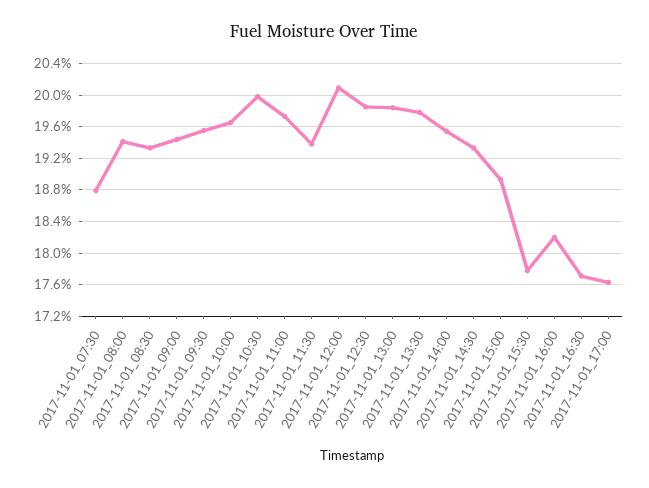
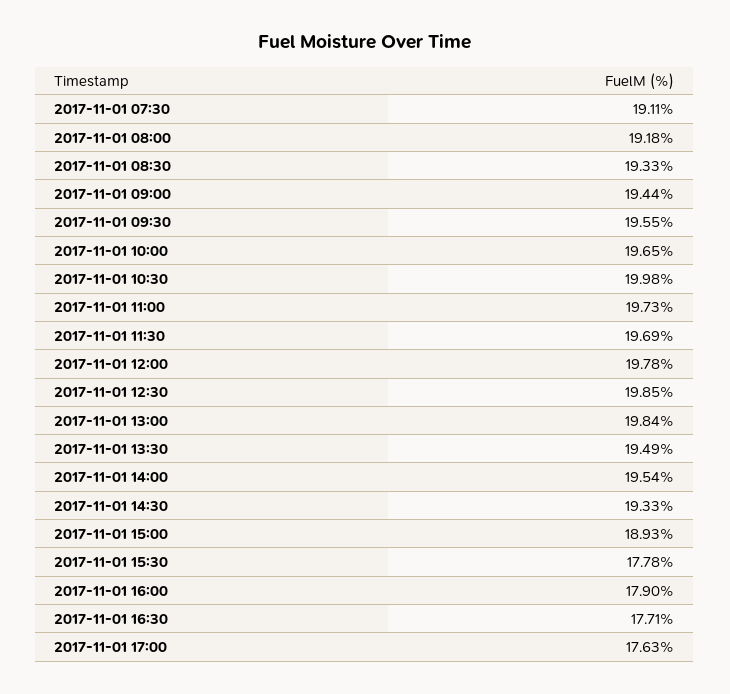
  {
-   "2017-11-01_07:30": 18.8,
+   "2017-11-01_07:30": 19.11,
-   "2017-11-01_08:00": 19.4,
+   "2017-11-01_08:00": 19.18,
    "2017-11-01_08:30": 19.33,
    "2017-11-01_09:00": 19.44,
    "2017-11-01_09:30": 19.55,
    "2017-11-01_10:00": 19.65,
    "2017-11-01_10:30": 19.98,
    "2017-11-01_11:00": 19.73,
-   "2017-11-01_11:30": 19.4,
+   "2017-11-01_11:30": 19.69,
-   "2017-11-01_12:00": 20.1,
+   "2017-11-01_12:00": 19.78,
    "2017-11-01_12:30": 19.85,
    "2017-11-01_13:00": 19.84,
-   "2017-11-01_13:30": 19.8,
+   "2017-11-01_13:30": 19.49,
    "2017-11-01_14:00": 19.54,
    "2017-11-01_14:30": 19.33,
    "2017-11-01_15:00": 18.93,
    "2017-11-01_15:30": 17.78,
-   "2017-11-01_16:00": 18.2,
+   "2017-11-01_16:00": 17.9,
    "2017-11-01_16:30": 17.71,
    "2017-11-01_17:00": 17.63
  }

